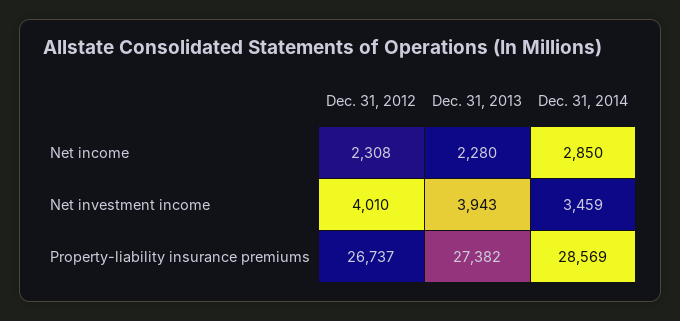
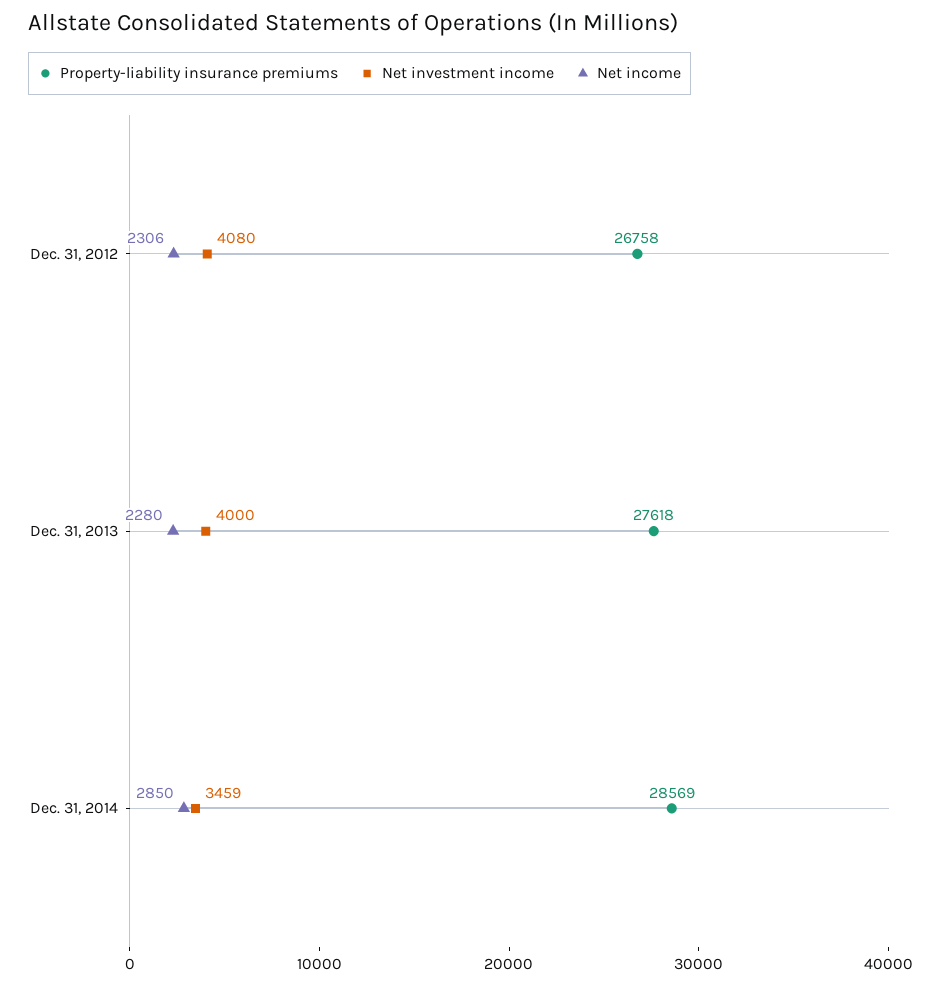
  {
    "Net income": {
-     "Dec. 31, 2012": 2308,
+     "Dec. 31, 2012": 2306,
      "Dec. 31, 2013": 2280,
      "Dec. 31, 2014": 2850
    },
    "Net investment income": {
-     "Dec. 31, 2012": 4010,
+     "Dec. 31, 2012": 4080,
-     "Dec. 31, 2013": 3943,
+     "Dec. 31, 2013": 4000,
      "Dec. 31, 2014": 3459
    },
    "Property-liability insurance premiums": {
-     "Dec. 31, 2012": 26737,
+     "Dec. 31, 2012": 26758,
-     "Dec. 31, 2013": 27382,
+     "Dec. 31, 2013": 27618,
      "Dec. 31, 2014": 28569
    }
  }

